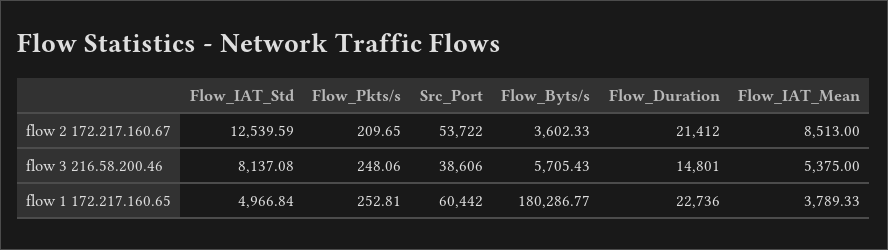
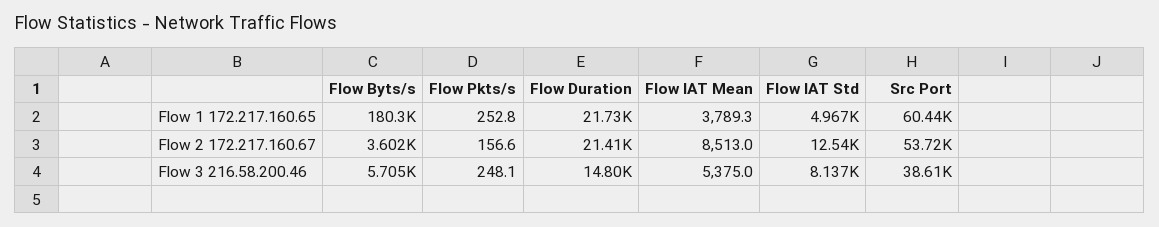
  {
    "Flow_IAT_Std": {
      "flow 2 172.217.160.67": 12539.59,
      "flow 3 216.58.200.46": 8137.08,
      "flow 1 172.217.160.65": 4966.84
    },
    "Flow_Pkts/s": {
-     "flow 2 172.217.160.67": 209.65,
+     "flow 2 172.217.160.67": 156.6,
      "flow 3 216.58.200.46": 248.06,
      "flow 1 172.217.160.65": 252.81
    },
    "Src_Port": {
      "flow 2 172.217.160.67": 53722,
      "flow 3 216.58.200.46": 38606,
      "flow 1 172.217.160.65": 60442
    },
    "Flow_Byts/s": {
      "flow 2 172.217.160.67": 3602.33,
      "flow 3 216.58.200.46": 5705.43,
      "flow 1 172.217.160.65": 180286.77
    },
    "Flow_Duration": {
      "flow 2 172.217.160.67": 21412,
      "flow 3 216.58.200.46": 14801,
-     "flow 1 172.217.160.65": 22736
+     "flow 1 172.217.160.65": 21730
    },
    "Flow_IAT_Mean": {
      "flow 2 172.217.160.67": 8513,
      "flow 3 216.58.200.46": 5375,
      "flow 1 172.217.160.65": 3789.33
    }
  }

